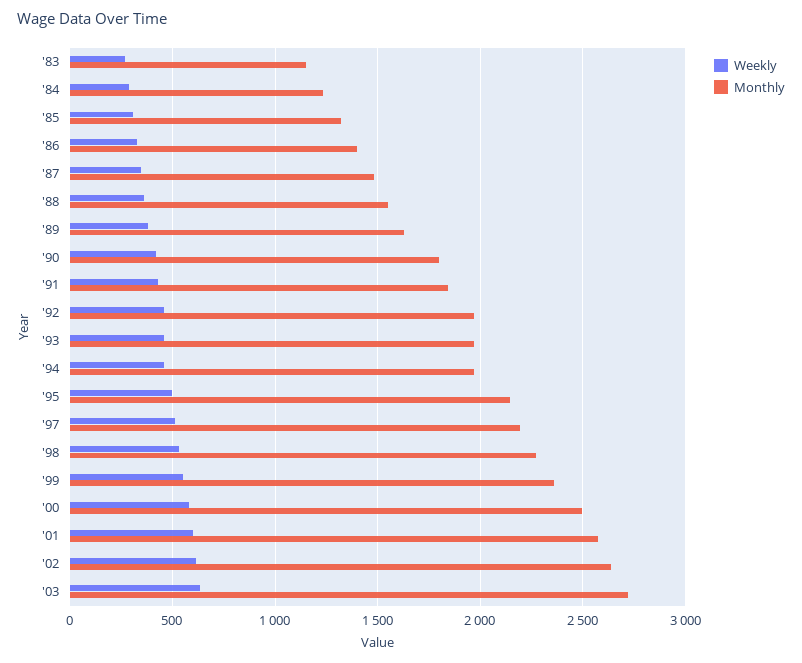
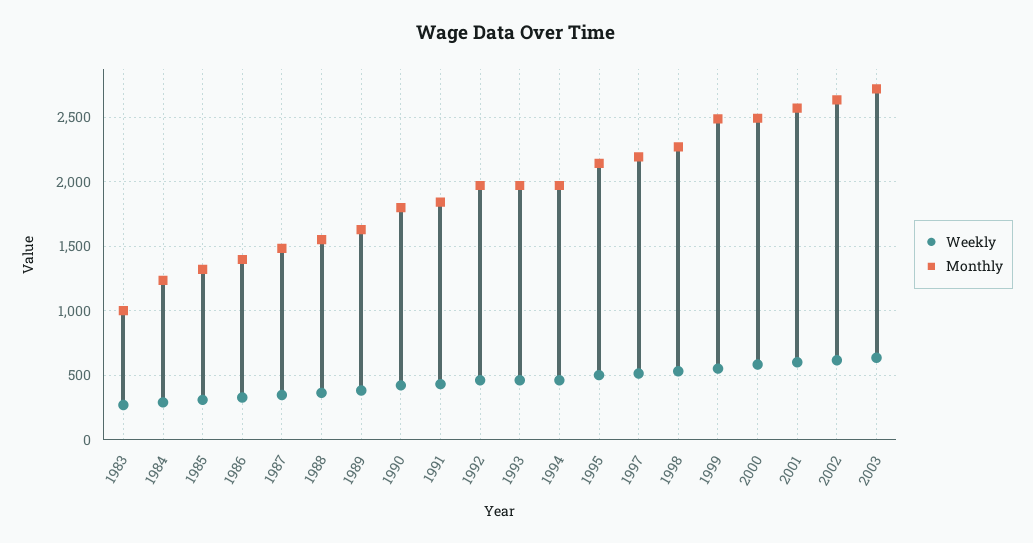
  {
    "Weekly": {
      "'83": 250,
      "'84": 300,
      "'85": 300,
      "'86": 350,
      "'87": 350,
      "'88": 350,
      "'89": 400,
      "'90": 400,
      "'91": 450,
      "'92": 450,
      "'93": 450,
      "'94": 450,
      "'95": 500,
      "'97": 500,
      "'98": 550,
      "'99": 550,
      "'00": 600,
      "'01": 600,
      "'02": 600,
      "'03": 650
    },
    "Monthly": {
-     "'83": 1150,
+     "'83": 1000,
      "'84": 1250,
      "'85": 1300,
      "'86": 1400,
      "'87": 1500,
      "'88": 1550,
      "'89": 1650,
      "'90": 1800,
      "'91": 1850,
      "'92": 1950,
      "'93": 1950,
      "'94": 1950,
      "'95": 2150,
      "'97": 2200,
      "'98": 2250,
-     "'99": 2350,
+     "'99": 2500,
      "'00": 2500,
      "'01": 2550,
      "'02": 2650,
      "'03": 2700
    }
  }

